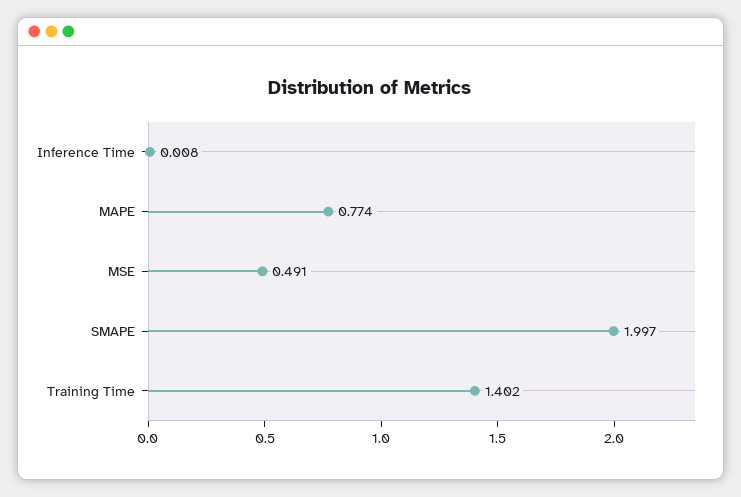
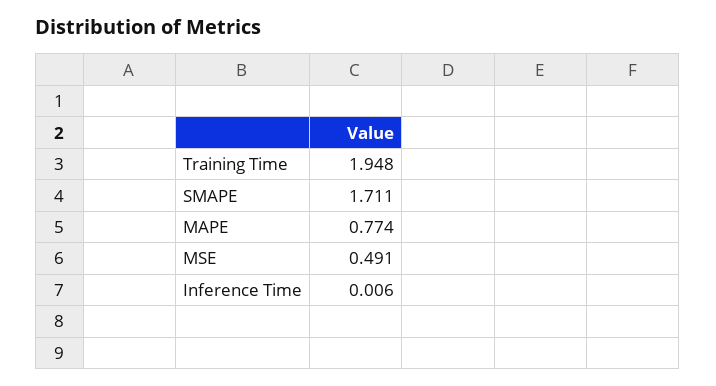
  {
-   "Inference Time": 0.008,
+   "Inference Time": 0.006,
    "MAPE": 0.774,
    "MSE": 0.491,
-   "SMAPE": 1.997,
+   "SMAPE": 1.711,
-   "Training Time": 1.402
+   "Training Time": 1.948
  }

